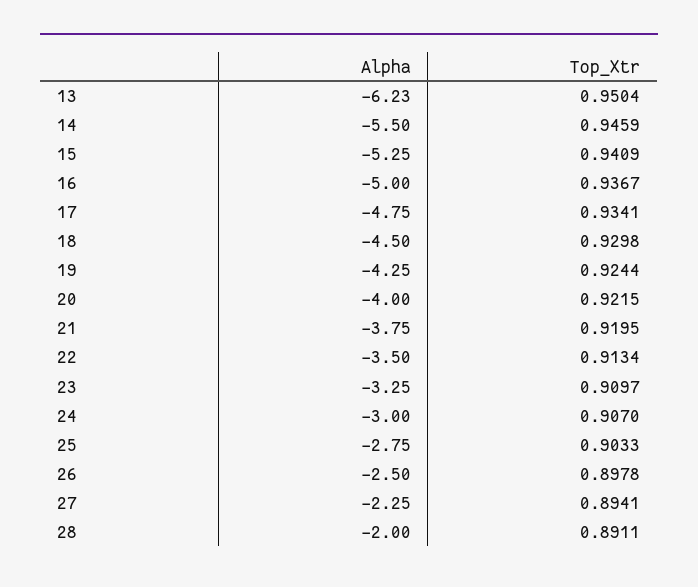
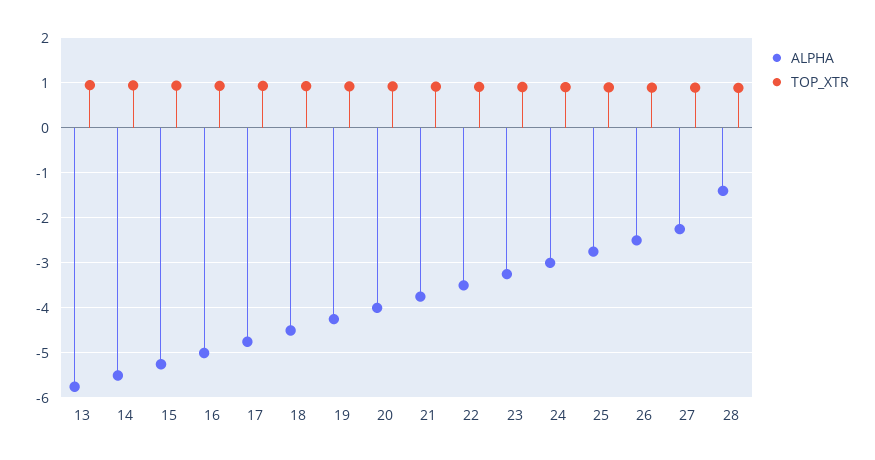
  {
    "Alpha": {
-     "13": -6.23,
+     "13": -5.8,
      "14": -5.5,
      "15": -5.25,
      "16": -5,
      "17": -4.75,
      "18": -4.5,
      "19": -4.25,
      "20": -4,
      "21": -3.75,
      "22": -3.5,
      "23": -3.25,
      "24": -3,
      "25": -2.75,
      "26": -2.5,
      "27": -2.25,
-     "28": -2
+     "28": -1.4
    },
    "Top_Xtr": {
      "13": 0.9504,
      "14": 0.9459,
      "15": 0.9409,
      "16": 0.9367,
      "17": 0.9341,
      "18": 0.9298,
      "19": 0.9244,
      "20": 0.9215,
      "21": 0.9195,
      "22": 0.9134,
      "23": 0.9097,
      "24": 0.907,
      "25": 0.9033,
      "26": 0.8978,
      "27": 0.8941,
      "28": 0.8911
    }
  }

